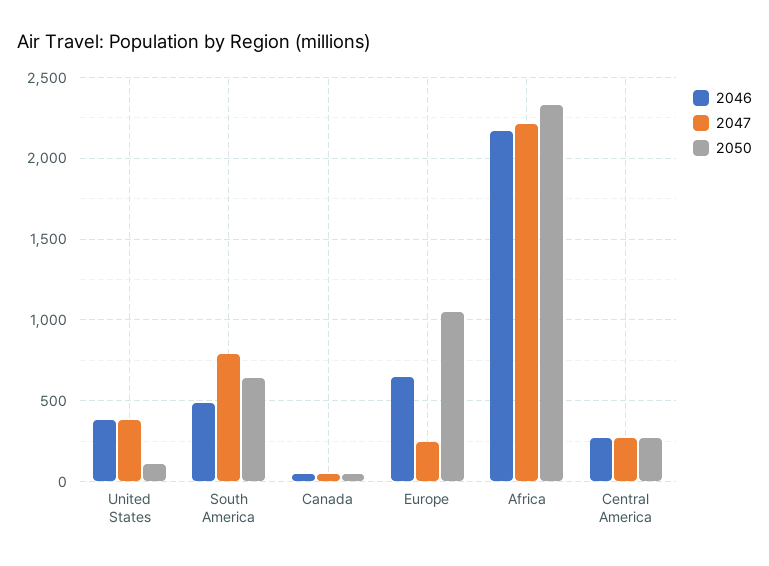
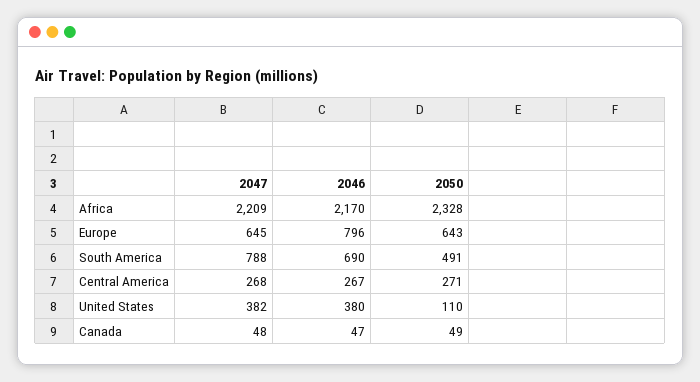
  {
    "2046": {
      "United States": 380,
-     "South America": 500,
+     "South America": 690,
      "Canada": 47,
-     "Europe": 650,
+     "Europe": 796,
      "Africa": 2170,
      "Central America": 267
    },
    "2047": {
      "United States": 382,
      "South America": 788,
      "Canada": 48,
-     "Europe": 250,
+     "Europe": 645,
      "Africa": 2209,
      "Central America": 268
    },
    "2050": {
      "United States": 110,
-     "South America": 650,
+     "South America": 491,
      "Canada": 49,
-     "Europe": 1050,
+     "Europe": 643,
      "Africa": 2328,
      "Central America": 271
    }
  }

